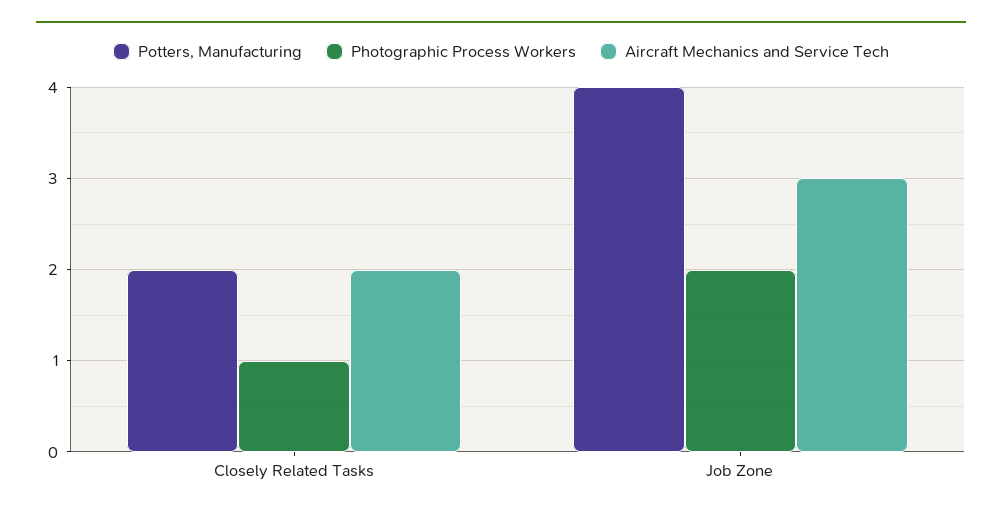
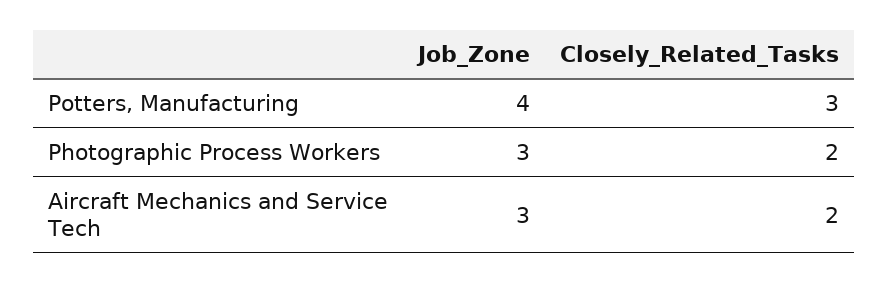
  {
    "Potters, Manufacturing": {
-     "Closely Related Tasks": 2,
+     "Closely Related Tasks": 3,
      "Job Zone": 4
    },
    "Photographic Process Workers": {
-     "Closely Related Tasks": 1,
+     "Closely Related Tasks": 2,
-     "Job Zone": 2
+     "Job Zone": 3
    },
    "Aircraft Mechanics and Service Tech": {
      "Closely Related Tasks": 2,
      "Job Zone": 3
    }
  }

